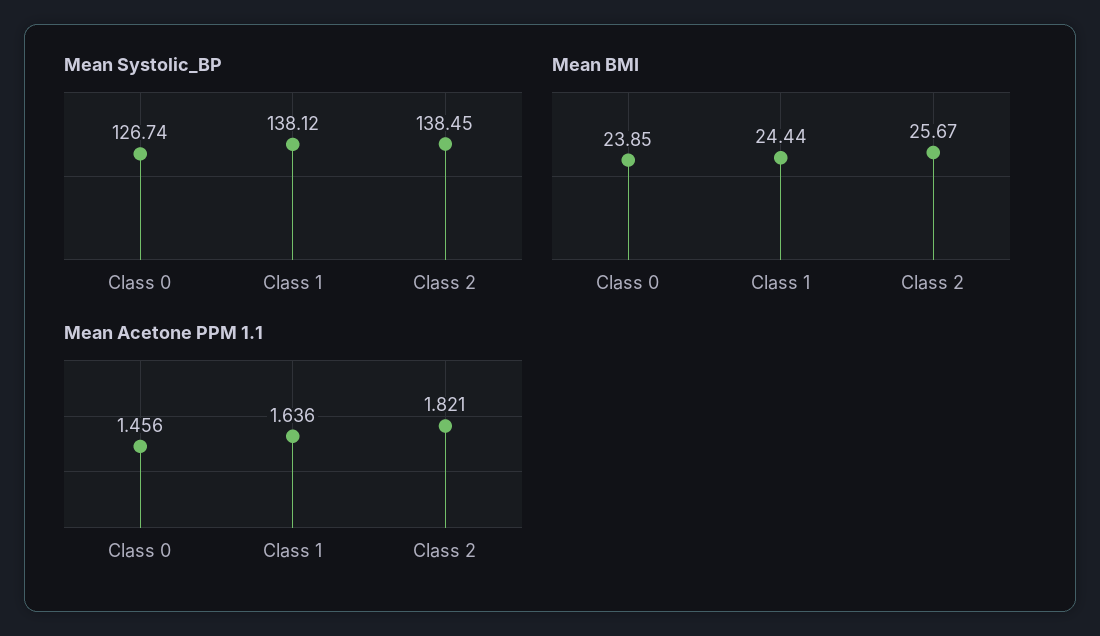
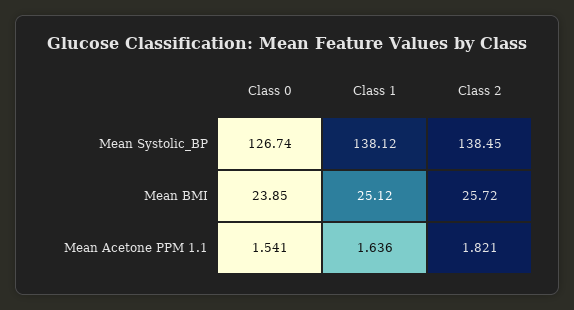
  {
    "Mean Systolic_BP": {
      "Class 0": 126.74,
      "Class 1": 138.12,
      "Class 2": 138.45
    },
    "Mean BMI": {
      "Class 0": 23.85,
-     "Class 1": 24.44,
+     "Class 1": 25.12,
-     "Class 2": 25.67
+     "Class 2": 25.72
    },
    "Mean Acetone PPM 1.1": {
-     "Class 0": 1.456,
+     "Class 0": 1.541,
      "Class 1": 1.636,
      "Class 2": 1.821
    }
  }

